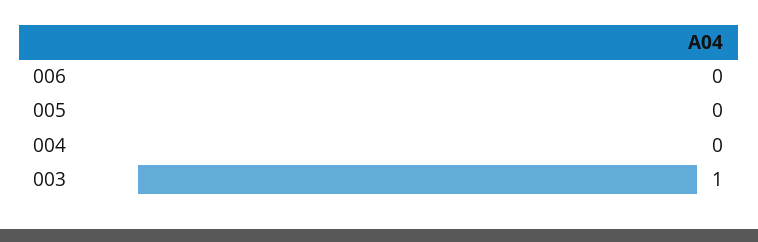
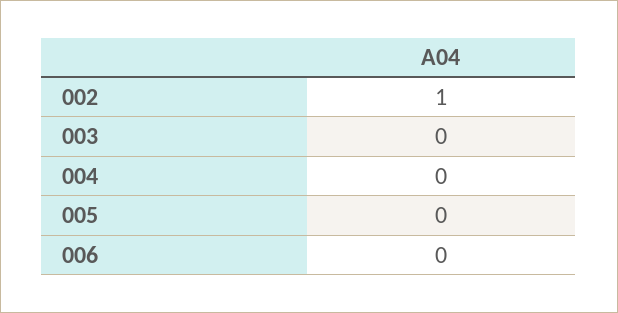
  {
    "006": 0,
    "005": 0,
    "004": 0,
-   "003": 1
+   "003": 0,
+   "002": 1
  }

